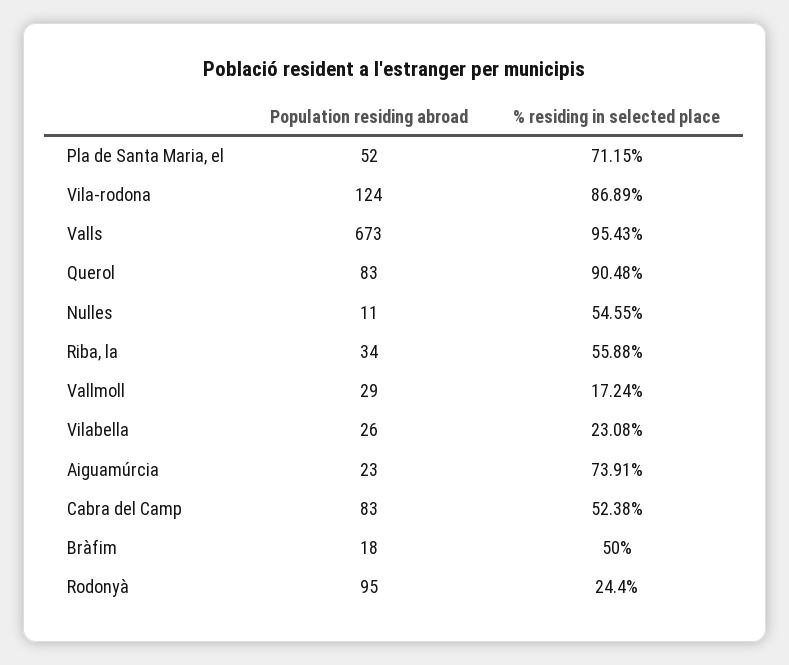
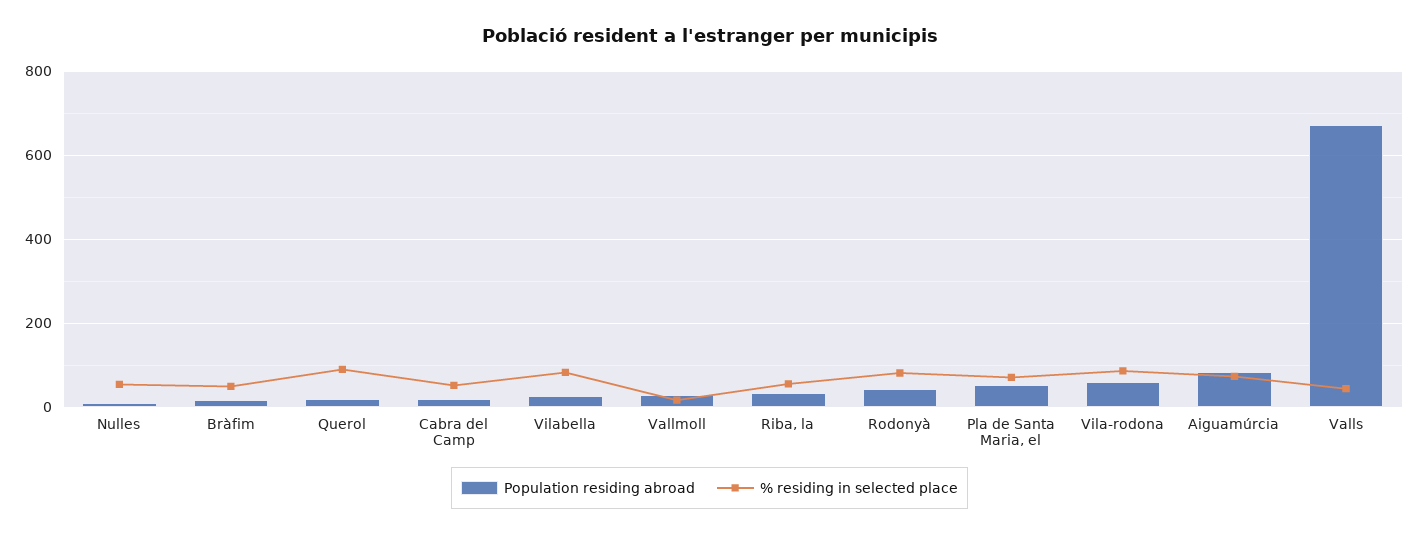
  {
    "Population residing abroad": {
      "Pla de Santa Maria, el": 52,
-     "Vila-rodona": 124,
+     "Vila-rodona": 60,
      "Valls": 673,
-     "Querol": 83,
+     "Querol": 20,
      "Nulles": 11,
      "Riba, la": 34,
      "Vallmoll": 29,
      "Vilabella": 26,
-     "Aiguamúrcia": 23,
+     "Aiguamúrcia": 80,
-     "Cabra del Camp": 83,
+     "Cabra del Camp": 20,
      "Bràfim": 18,
-     "Rodonyà": 95
+     "Rodonyà": 40
    },
    "% residing in selected place": {
      "Pla de Santa Maria, el": 71.15,
      "Vila-rodona": 86.89,
-     "Valls": 95.43,
+     "Valls": 40,
      "Querol": 90.48,
      "Nulles": 54.55,
      "Riba, la": 55.88,
      "Vallmoll": 17.24,
-     "Vilabella": 23.08,
+     "Vilabella": 80,
      "Aiguamúrcia": 73.91,
      "Cabra del Camp": 52.38,
      "Bràfim": 50,
-     "Rodonyà": 24.4
+     "Rodonyà": 80
    }
  }

